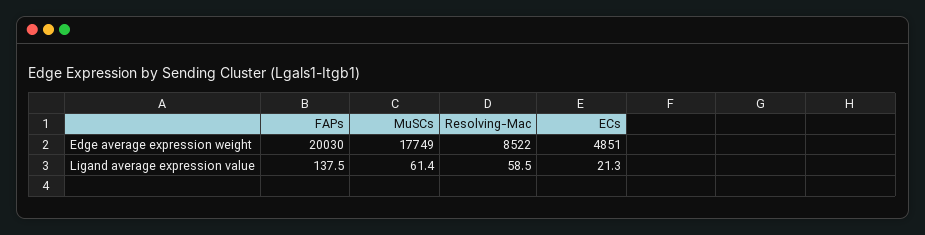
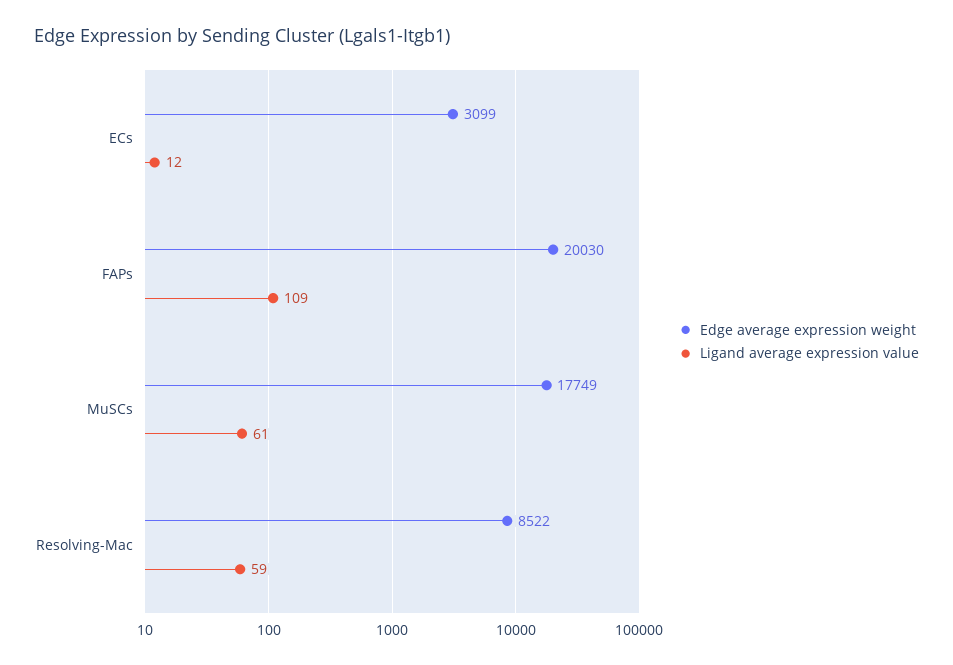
  {
    "Edge average expression weight": {
      "FAPs": 20030,
      "MuSCs": 17749,
      "Resolving-Mac": 8522,
-     "ECs": 4851
+     "ECs": 3099
    },
    "Ligand average expression value": {
-     "FAPs": 137.5,
+     "FAPs": 109,
      "MuSCs": 61.4,
      "Resolving-Mac": 58.5,
-     "ECs": 21.3
+     "ECs": 12
    }
  }

